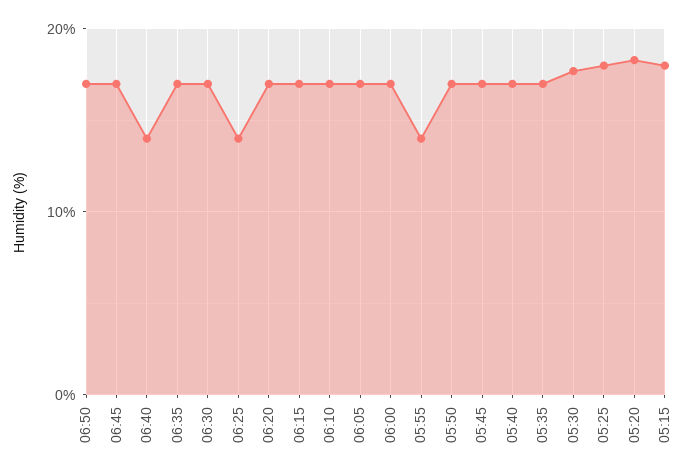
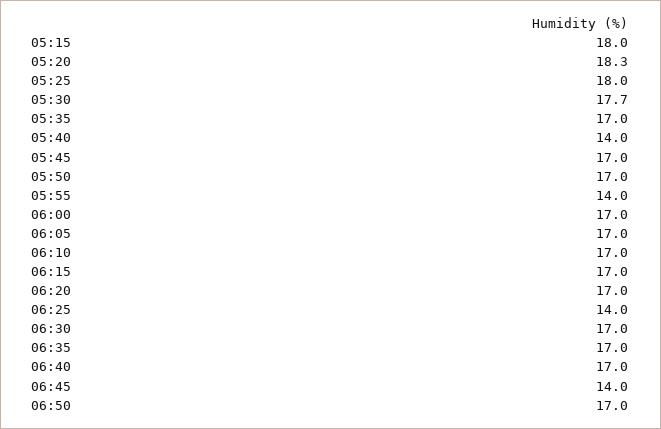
  {
    "06:50": 17,
-   "06:45": 17,
+   "06:45": 14,
-   "06:40": 14,
+   "06:40": 17,
    "06:35": 17,
    "06:30": 17,
    "06:25": 14,
    "06:20": 17,
    "06:15": 17,
    "06:10": 17,
    "06:05": 17,
    "06:00": 17,
    "05:55": 14,
    "05:50": 17,
    "05:45": 17,
-   "05:40": 17,
+   "05:40": 14,
    "05:35": 17,
    "05:30": 17.7,
    "05:25": 18,
    "05:20": 18.3,
    "05:15": 18
  }

